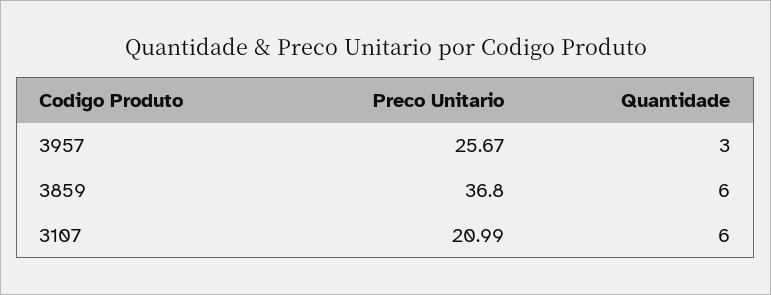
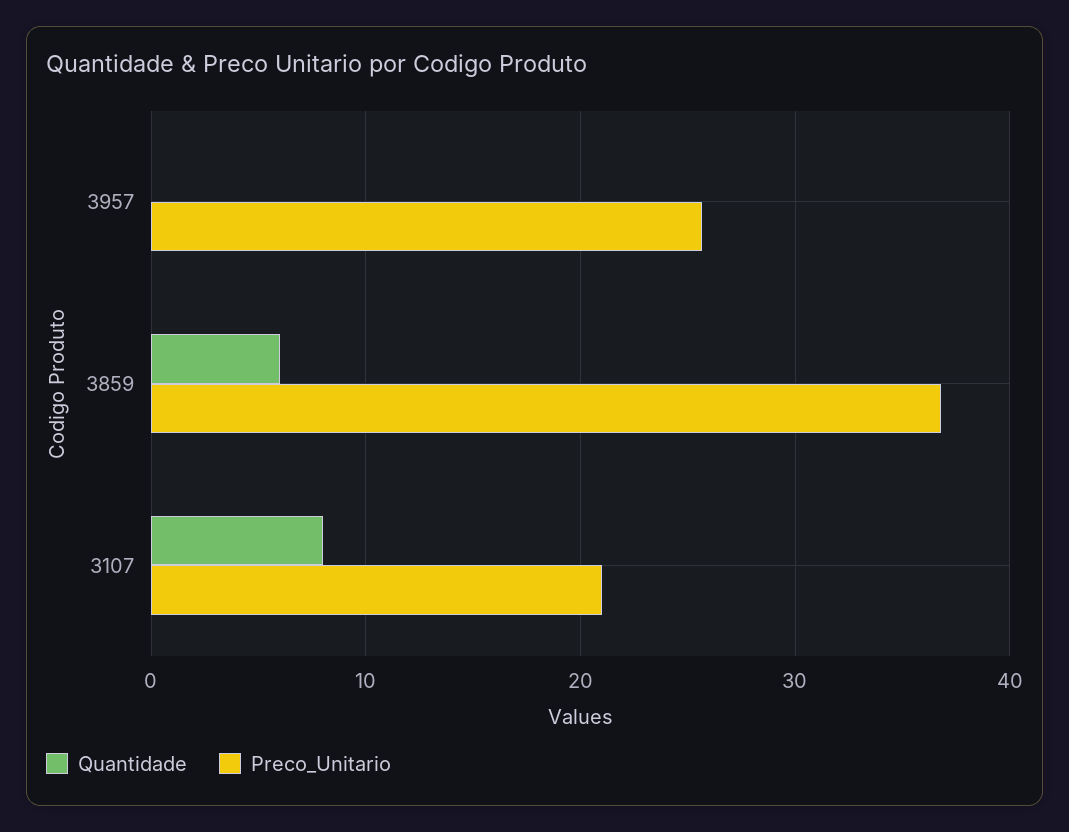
  {
    "Preco Unitario": {
      "3957": 25.67,
      "3859": 36.8,
      "3107": 20.99
    },
    "Quantidade": {
-     "3957": 3,
+     "3957": 0,
      "3859": 6,
-     "3107": 6
+     "3107": 8
    }
  }

